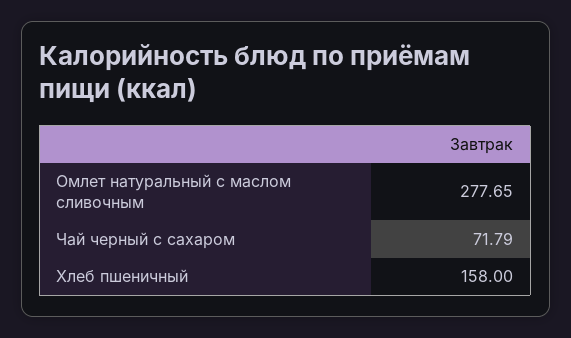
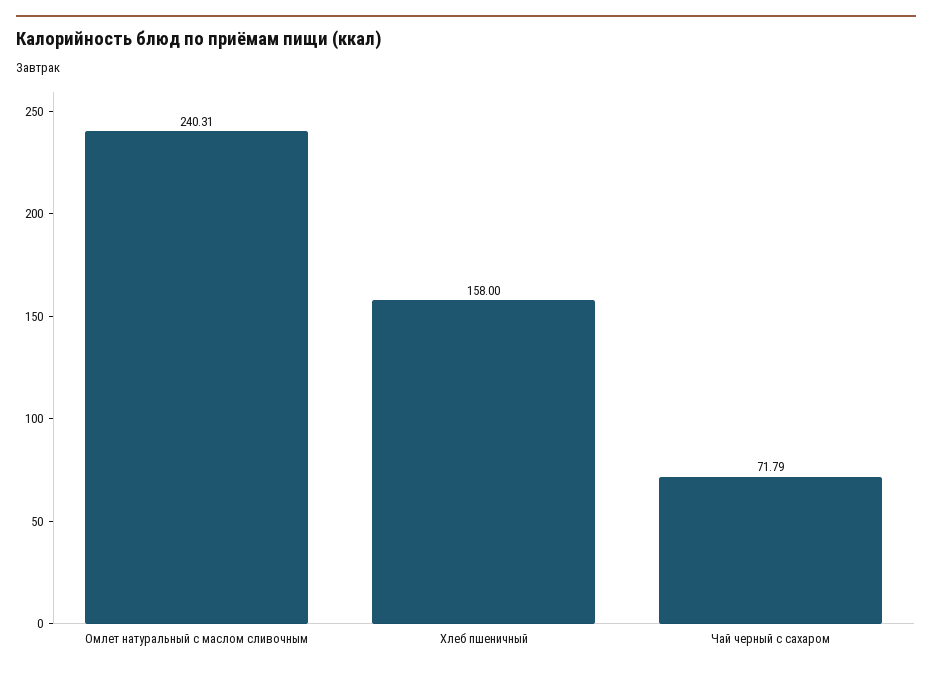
  {
-   "Омлет натуральный с маслом сливочным": 277.65,
+   "Омлет натуральный с маслом сливочным": 240.31,
    "Чай черный с сахаром": 71.79,
    "Хлеб пшеничный": 158
  }

